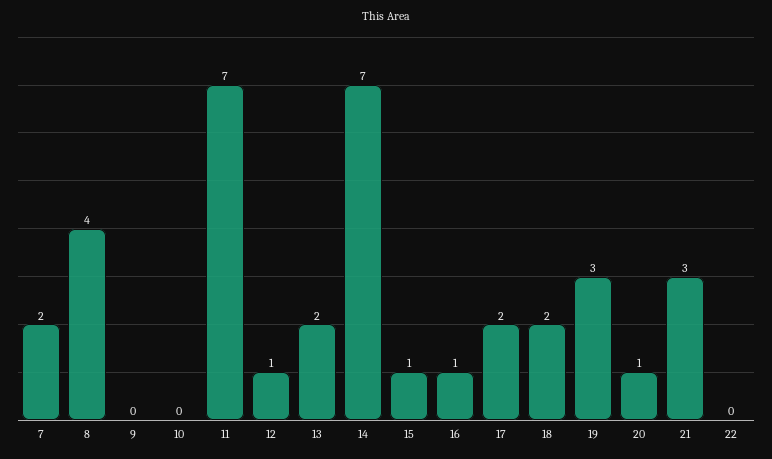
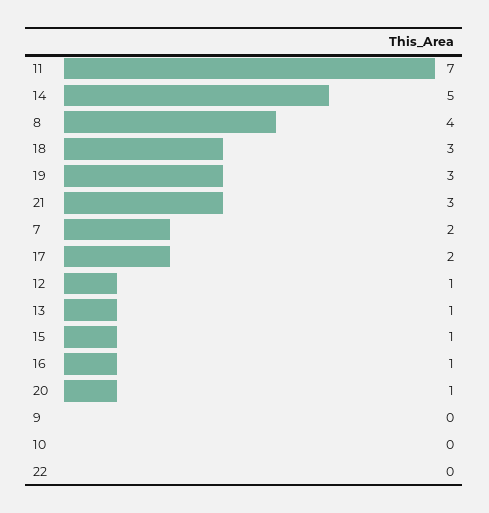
  {
    "7": 2,
    "8": 4,
    "9": 0,
    "10": 0,
    "11": 7,
    "12": 1,
-   "13": 2,
+   "13": 1,
-   "14": 7,
+   "14": 5,
    "15": 1,
    "16": 1,
    "17": 2,
-   "18": 2,
+   "18": 3,
    "19": 3,
    "20": 1,
    "21": 3,
    "22": 0
  }

